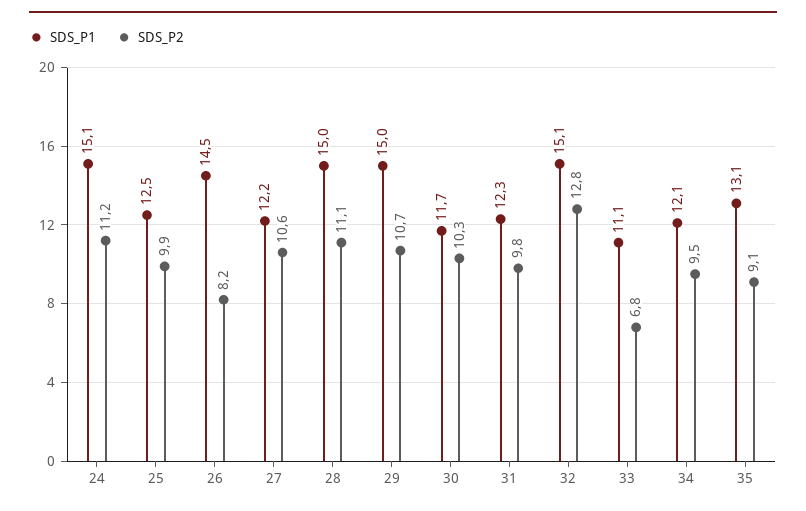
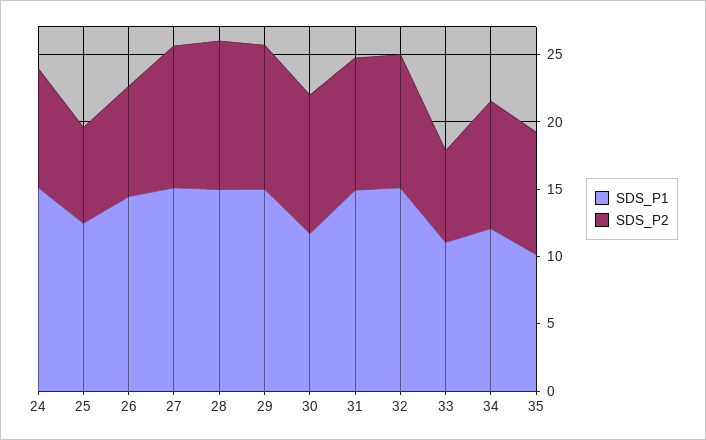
  {
    "SDS_P1": {
      "24": 15.1,
      "25": 12.5,
      "26": 14.5,
-     "27": 12.2,
+     "27": 15,
      "28": 15,
      "29": 15,
      "30": 11.7,
-     "31": 12.3,
+     "31": 15,
      "32": 15.1,
      "33": 11.1,
      "34": 12.1,
-     "35": 13.1
+     "35": 10
    },
    "SDS_P2": {
-     "24": 11.2,
+     "24": 9,
-     "25": 9.9,
+     "25": 7,
      "26": 8.2,
      "27": 10.6,
      "28": 11.1,
      "29": 10.7,
      "30": 10.3,
      "31": 9.8,
-     "32": 12.8,
+     "32": 10,
      "33": 6.8,
      "34": 9.5,
      "35": 9.1
    }
  }

